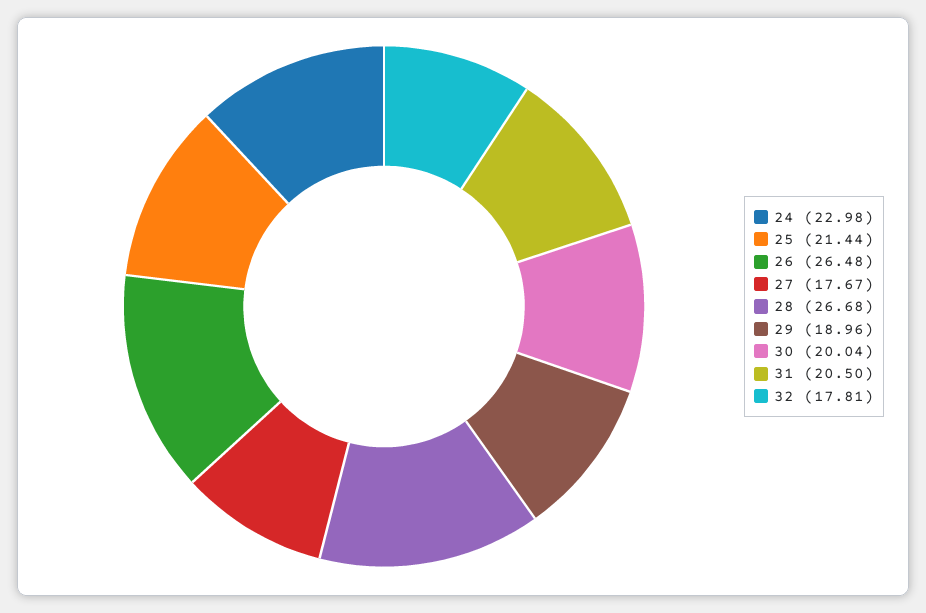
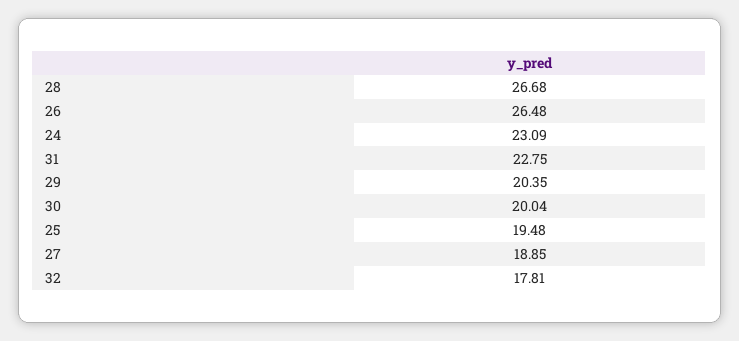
  {
-   "24": 22.98,
+   "24": 23.09,
-   "25": 21.44,
+   "25": 19.48,
    "26": 26.48,
-   "27": 17.67,
+   "27": 18.85,
    "28": 26.68,
-   "29": 18.96,
+   "29": 20.35,
    "30": 20.04,
-   "31": 20.5,
+   "31": 22.75,
    "32": 17.81
  }

